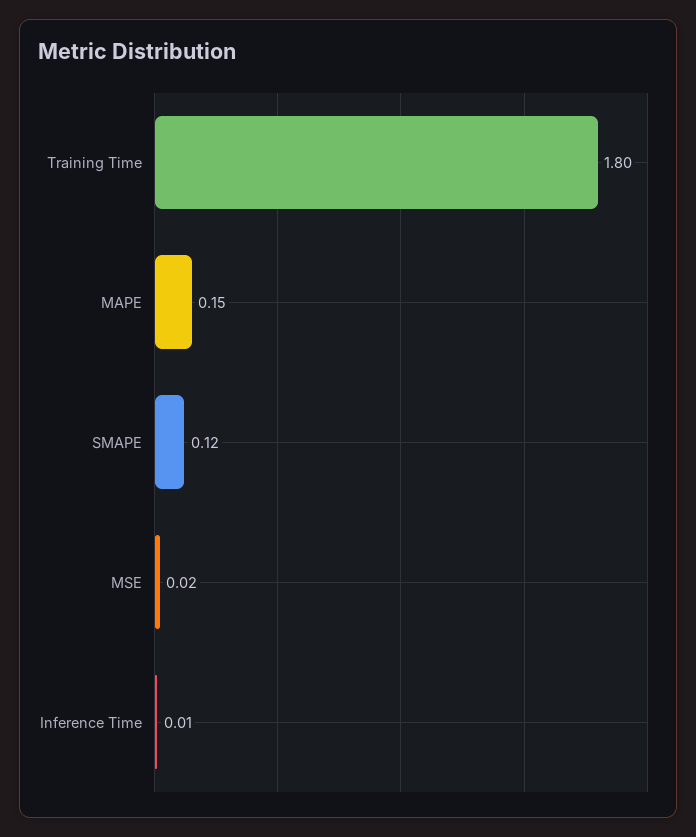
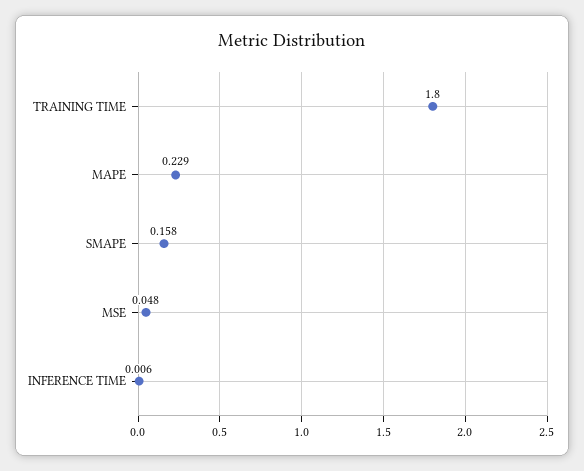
  {
    "Training Time": 1.8,
-   "MAPE": 0.15,
+   "MAPE": 0.229,
-   "SMAPE": 0.12,
+   "SMAPE": 0.158,
-   "MSE": 0.02,
+   "MSE": 0.048,
    "Inference Time": 0.006
  }

